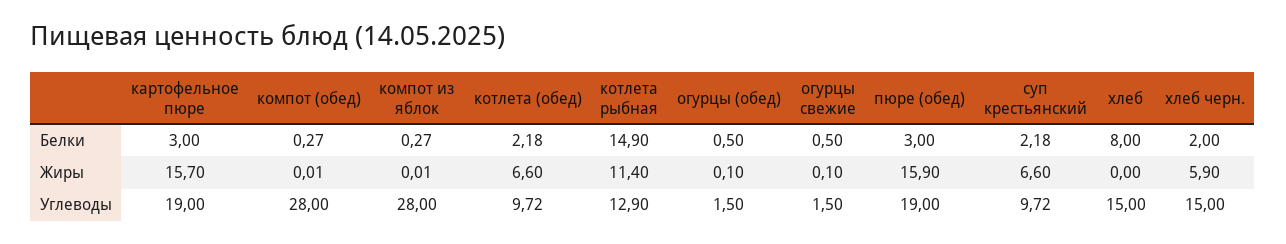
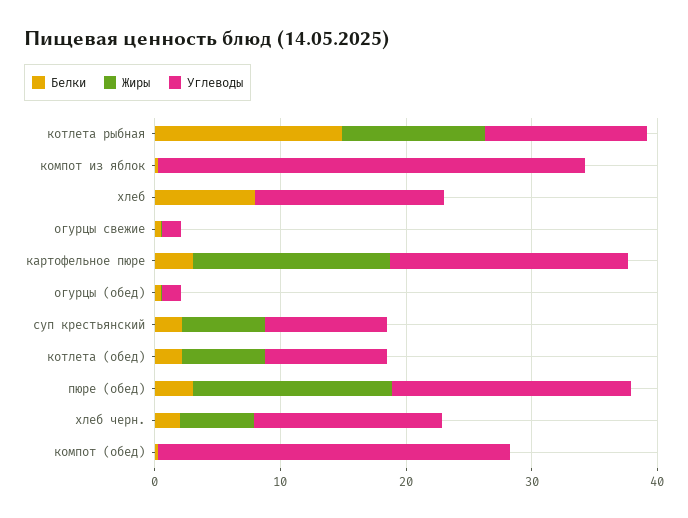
  {
    "Белки": {
      "картофельное пюре": 3,
      "компот (обед)": 0.27,
      "компот из яблок": 0.27,
      "котлета (обед)": 2.18,
      "котлета рыбная": 14.9,
      "огурцы (обед)": 0.5,
      "огурцы свежие": 0.5,
      "пюре (обед)": 3,
      "суп крестьянский": 2.18,
      "хлеб": 8,
      "хлеб черн.": 2
    },
    "Жиры": {
      "картофельное пюре": 15.7,
      "компот (обед)": 0.01,
      "компот из яблок": 0.01,
      "котлета (обед)": 6.6,
      "котлета рыбная": 11.4,
      "огурцы (обед)": 0.1,
      "огурцы свежие": 0.1,
      "пюре (обед)": 15.9,
      "суп крестьянский": 6.6,
      "хлеб": 0,
      "хлеб черн.": 5.9
    },
    "Углеводы": {
      "картофельное пюре": 19,
      "компот (обед)": 28,
-     "компот из яблок": 28,
+     "компот из яблок": 34,
      "котлета (обед)": 9.72,
      "котлета рыбная": 12.9,
      "огурцы (обед)": 1.5,
      "огурцы свежие": 1.5,
      "пюре (обед)": 19,
      "суп крестьянский": 9.72,
      "хлеб": 15,
      "хлеб черн.": 15
    }
  }

